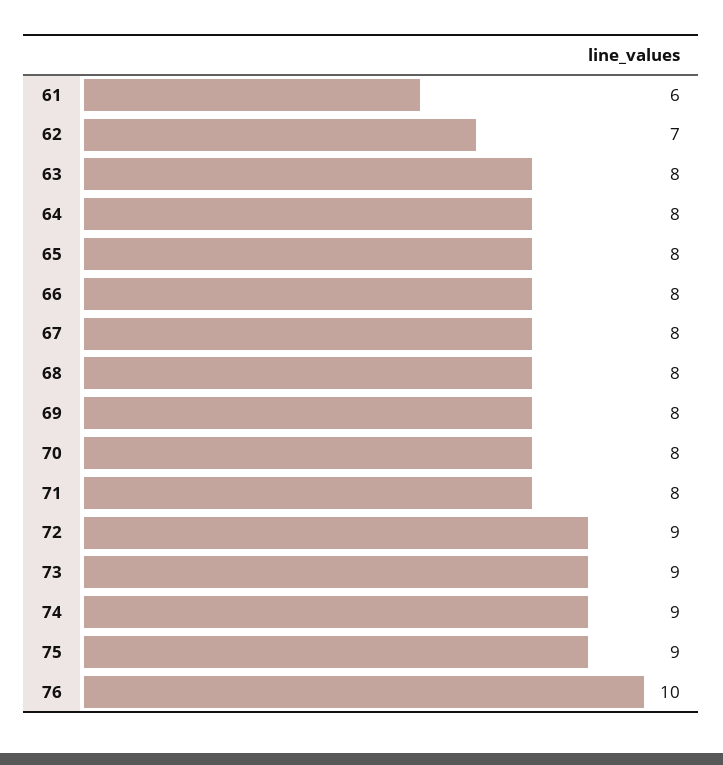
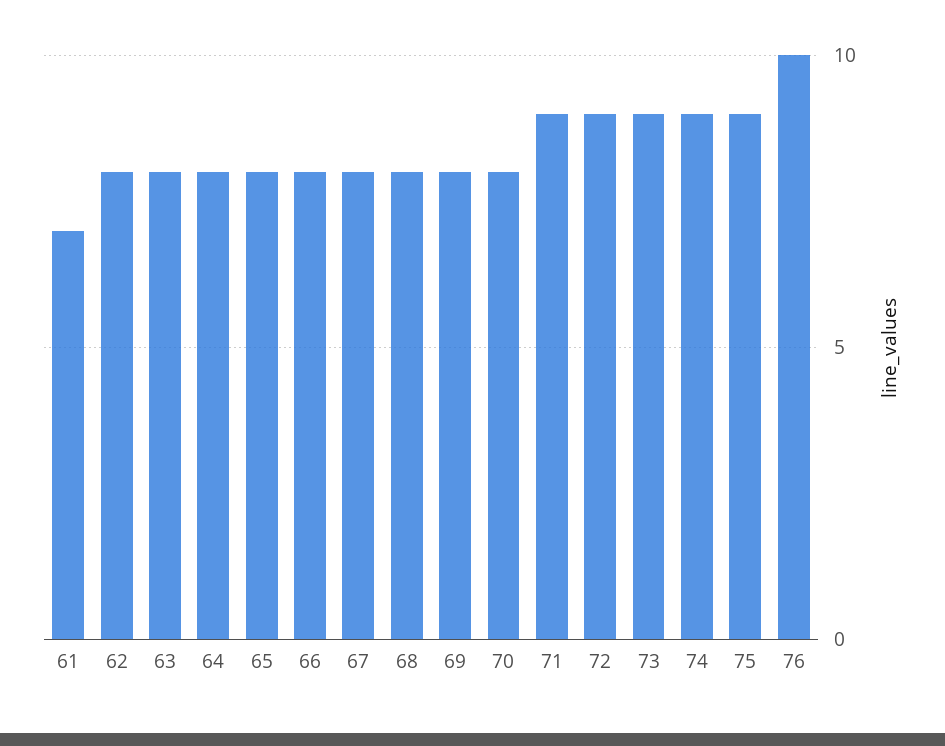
  {
-   "61": 6,
+   "61": 7,
-   "62": 7,
+   "62": 8,
    "63": 8,
    "64": 8,
    "65": 8,
    "66": 8,
    "67": 8,
    "68": 8,
    "69": 8,
    "70": 8,
-   "71": 8,
+   "71": 9,
    "72": 9,
    "73": 9,
    "74": 9,
    "75": 9,
    "76": 10
  }

